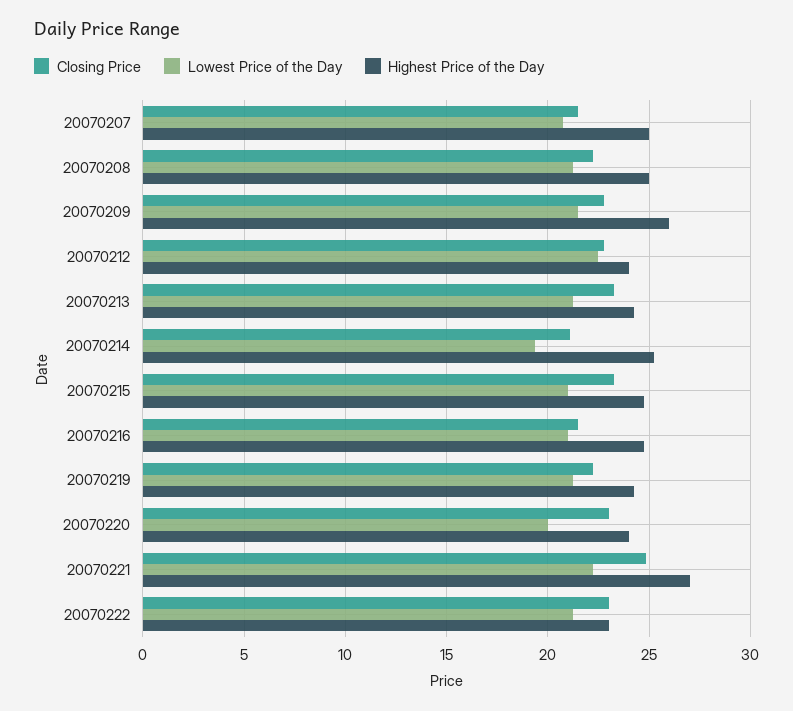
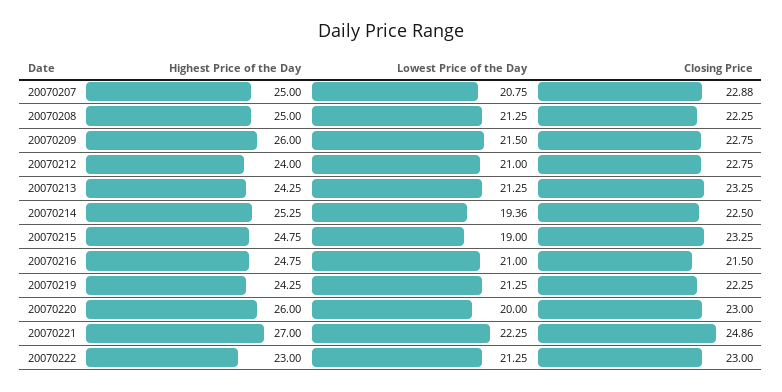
  {
    "Closing Price": {
-     "20070207": 21.5,
+     "20070207": 22.88,
      "20070208": 22.25,
      "20070209": 22.75,
      "20070212": 22.75,
      "20070213": 23.25,
-     "20070214": 21,
+     "20070214": 22.5,
      "20070215": 23.25,
      "20070216": 21.5,
      "20070219": 22.25,
      "20070220": 23,
      "20070221": 24.86,
      "20070222": 23
    },
    "Lowest Price of the Day": {
      "20070207": 20.75,
      "20070208": 21.25,
      "20070209": 21.5,
-     "20070212": 22.5,
+     "20070212": 21,
      "20070213": 21.25,
      "20070214": 19.36,
-     "20070215": 21,
+     "20070215": 19,
      "20070216": 21,
      "20070219": 21.25,
      "20070220": 20,
      "20070221": 22.25,
      "20070222": 21.25
    },
    "Highest Price of the Day": {
      "20070207": 25,
      "20070208": 25,
      "20070209": 26,
      "20070212": 24,
      "20070213": 24.25,
      "20070214": 25.25,
      "20070215": 24.75,
      "20070216": 24.75,
      "20070219": 24.25,
-     "20070220": 24,
+     "20070220": 26,
      "20070221": 27,
      "20070222": 23
    }
  }

